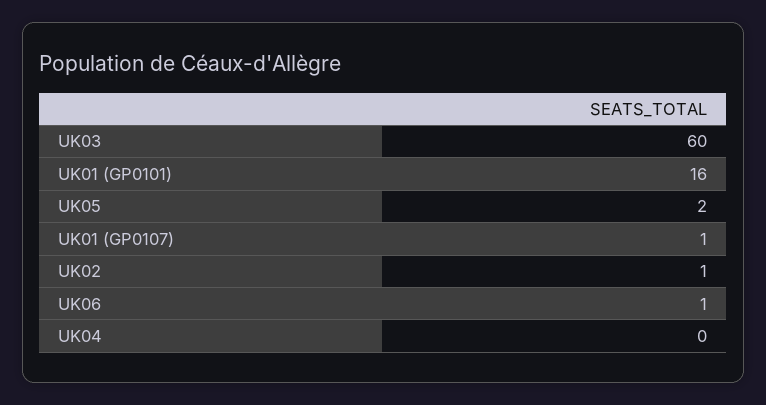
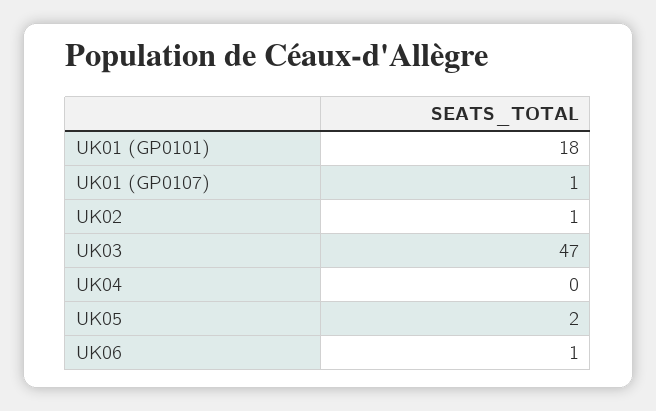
  {
-   "UK03": 60,
+   "UK03": 47,
-   "UK01 (GP0101)": 16,
+   "UK01 (GP0101)": 18,
    "UK05": 2,
    "UK01 (GP0107)": 1,
    "UK02": 1,
    "UK06": 1,
    "UK04": 0
  }

